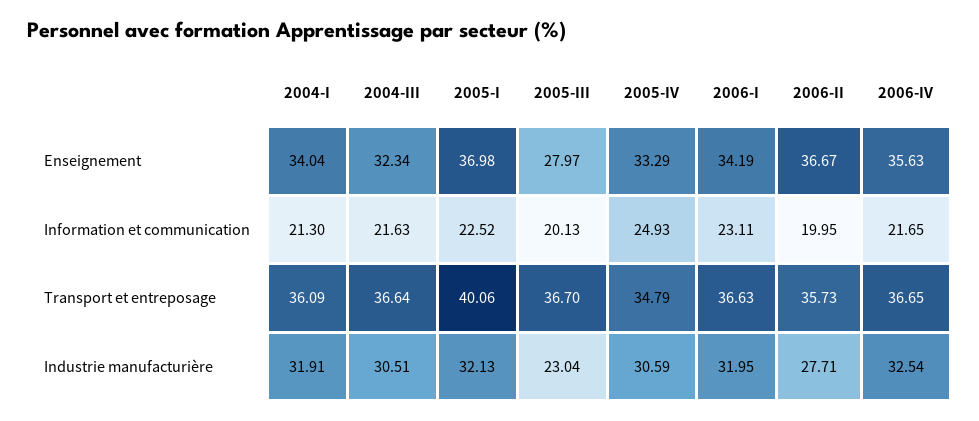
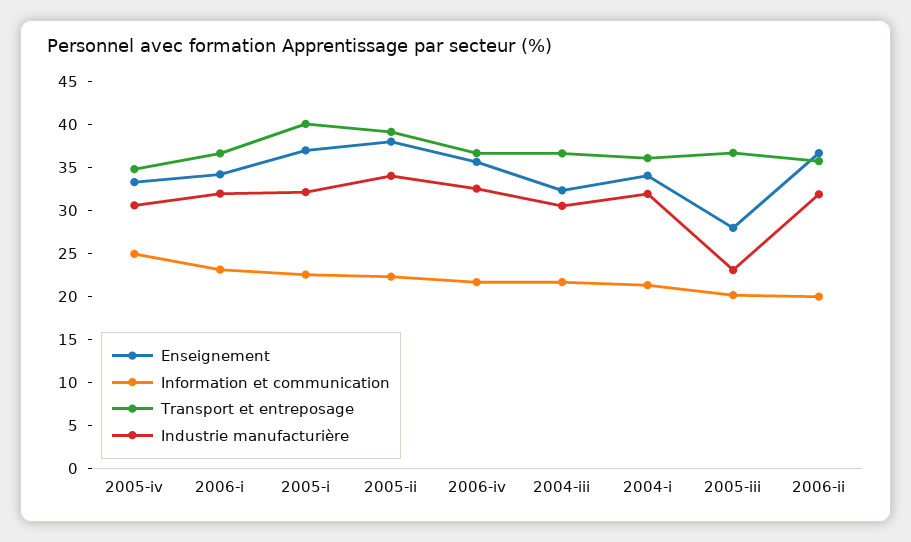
  {
    "Enseignement": {
      "2004-I": 34.04,
      "2004-III": 32.34,
      "2005-I": 36.98,
      "2005-III": 27.97,
      "2005-IV": 33.29,
      "2006-I": 34.19,
      "2006-II": 36.67,
-     "2006-IV": 35.63
+     "2006-IV": 35.63,
+     "2005-ii": 38
    },
    "Information et communication": {
      "2004-I": 21.3,
      "2004-III": 21.63,
      "2005-I": 22.52,
      "2005-III": 20.13,
      "2005-IV": 24.93,
      "2006-I": 23.11,
      "2006-II": 19.95,
-     "2006-IV": 21.65
+     "2006-IV": 21.65,
+     "2005-ii": 22
    },
    "Transport et entreposage": {
      "2004-I": 36.09,
      "2004-III": 36.64,
      "2005-I": 40.06,
      "2005-III": 36.7,
      "2005-IV": 34.79,
      "2006-I": 36.63,
      "2006-II": 35.73,
-     "2006-IV": 36.65
+     "2006-IV": 36.65,
+     "2005-ii": 39
    },
    "Industrie manufacturière": {
      "2004-I": 31.91,
      "2004-III": 30.51,
      "2005-I": 32.13,
      "2005-III": 23.04,
      "2005-IV": 30.59,
      "2006-I": 31.95,
-     "2006-II": 27.71,
+     "2006-II": 32,
-     "2006-IV": 32.54
+     "2006-IV": 32.54,
+     "2005-ii": 34
    }
  }

